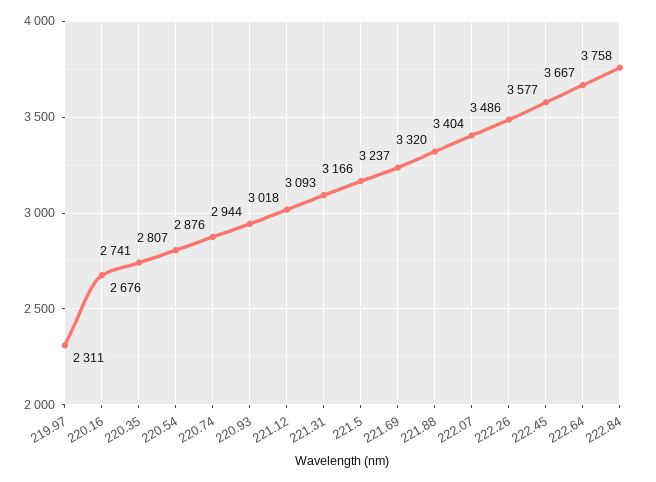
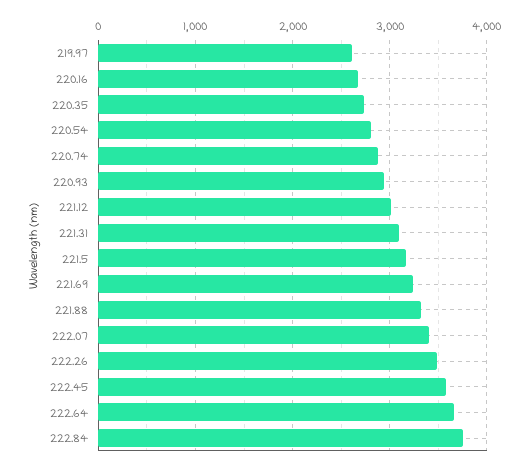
  {
-   "219.97": 2311,
+   "219.97": 2600,
    "220.16": 2676,
    "220.35": 2741,
    "220.54": 2807,
    "220.74": 2876,
    "220.93": 2944,
    "221.12": 3018,
    "221.31": 3093,
    "221.5": 3166,
    "221.69": 3237,
    "221.88": 3320,
    "222.07": 3404,
    "222.26": 3486,
    "222.45": 3577,
    "222.64": 3667,
    "222.84": 3758
  }

